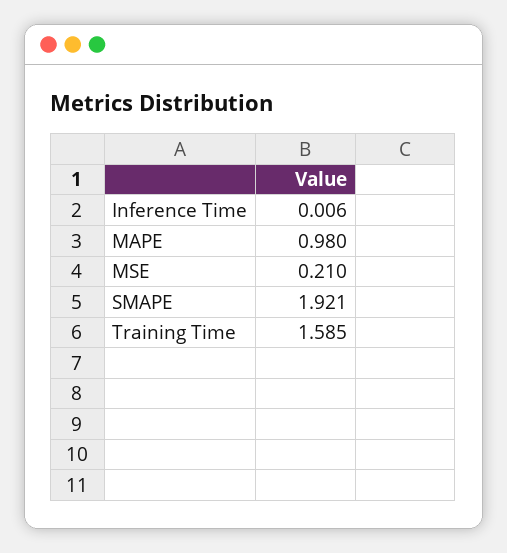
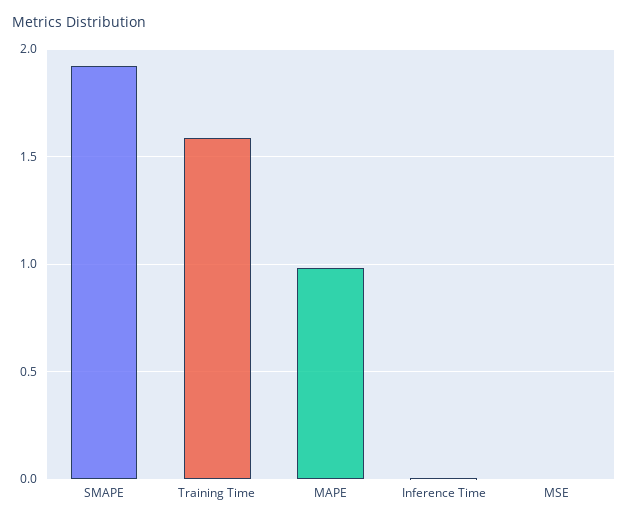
  {
    "Inference Time": 0.006,
    "MAPE": 0.98,
-   "MSE": 0.21,
+   "MSE": 0,
    "SMAPE": 1.921,
    "Training Time": 1.585
  }

